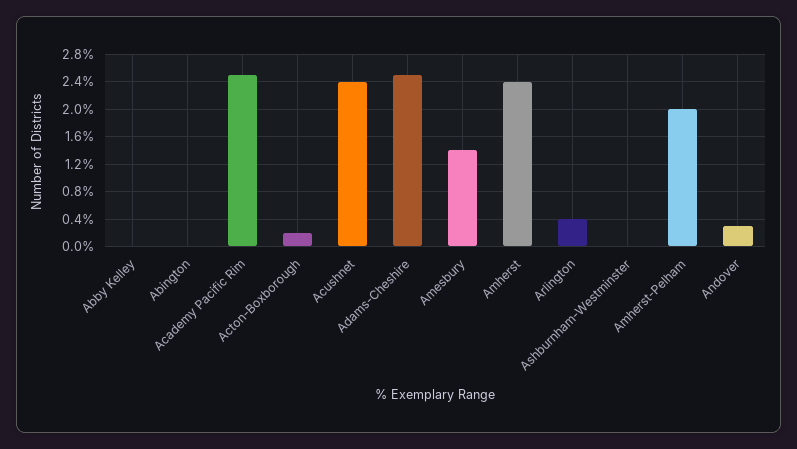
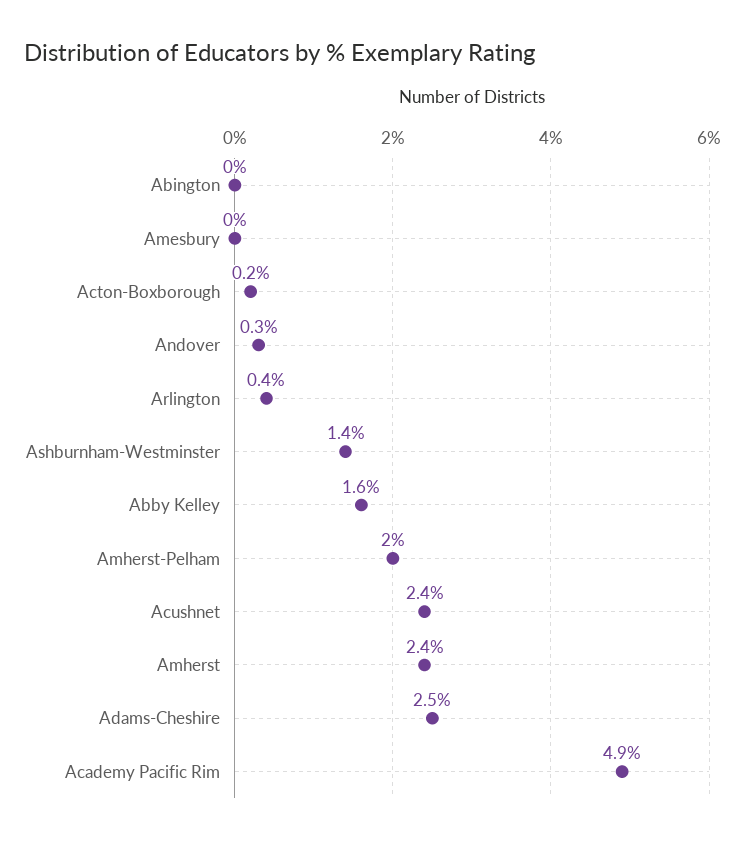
  {
-   "Abby Kelley": 0,
+   "Abby Kelley": 1.6,
    "Abington": 0,
-   "Academy Pacific Rim": 2.5,
+   "Academy Pacific Rim": 4.9,
    "Acton-Boxborough": 0.2,
    "Acushnet": 2.4,
    "Adams-Cheshire": 2.5,
-   "Amesbury": 1.4,
+   "Amesbury": 0,
    "Amherst": 2.4,
    "Arlington": 0.4,
-   "Ashburnham-Westminster": 0,
+   "Ashburnham-Westminster": 1.4,
    "Amherst-Pelham": 2,
    "Andover": 0.3
  }

